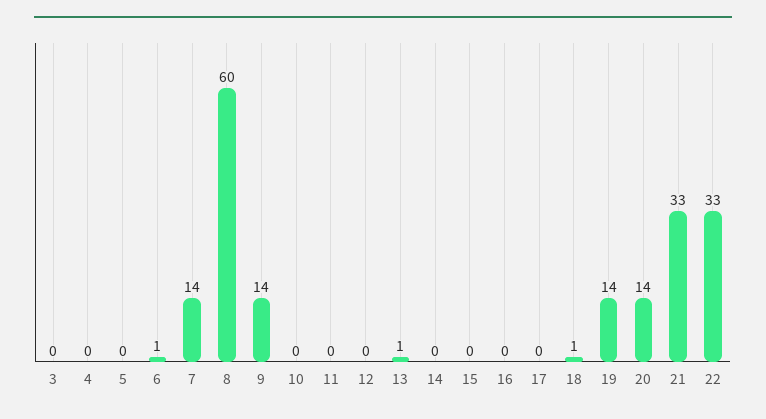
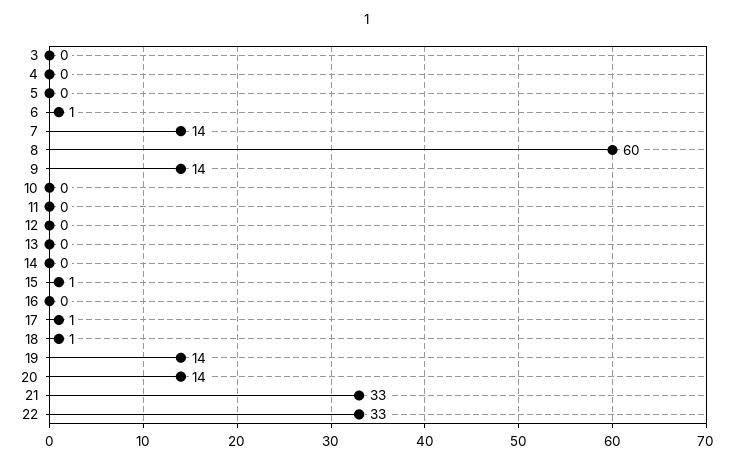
  {
    "3": 0,
    "4": 0,
    "5": 0,
    "6": 1,
    "7": 14,
    "8": 60,
    "9": 14,
    "10": 0,
    "11": 0,
    "12": 0,
-   "13": 1,
+   "13": 0,
    "14": 0,
-   "15": 0,
+   "15": 1,
    "16": 0,
-   "17": 0,
+   "17": 1,
    "18": 1,
    "19": 14,
    "20": 14,
    "21": 33,
    "22": 33
  }

